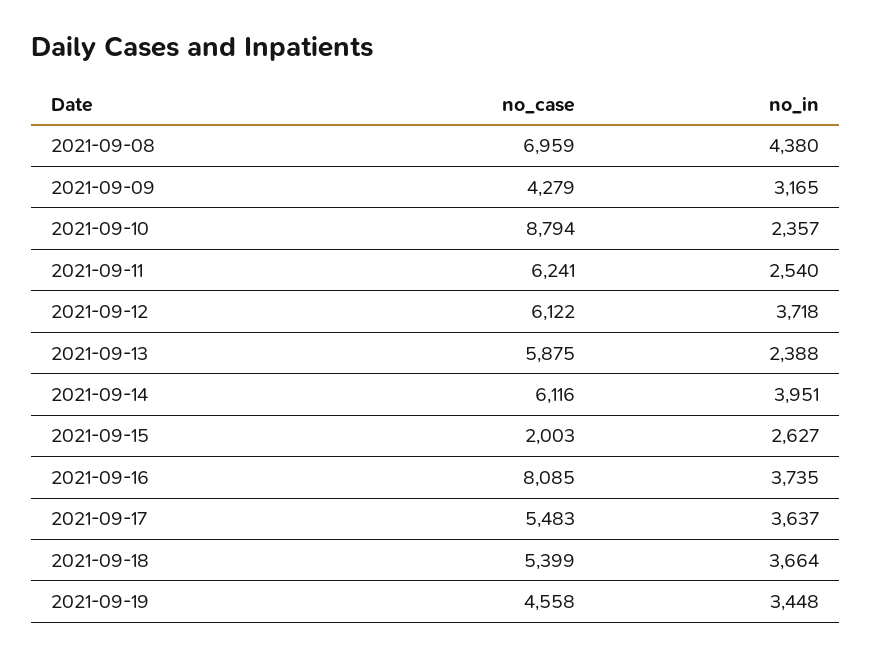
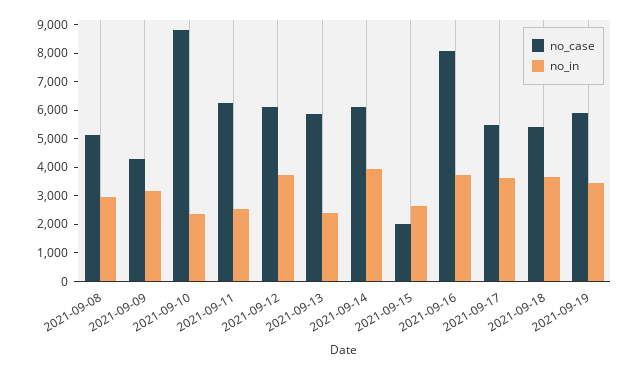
  {
    "no_case": {
-     "2021-09-08": 6959,
+     "2021-09-08": 5000,
      "2021-09-09": 4279,
      "2021-09-10": 8794,
      "2021-09-11": 6241,
      "2021-09-12": 6122,
      "2021-09-13": 5875,
      "2021-09-14": 6116,
      "2021-09-15": 2003,
      "2021-09-16": 8085,
      "2021-09-17": 5483,
      "2021-09-18": 5399,
-     "2021-09-19": 4558
+     "2021-09-19": 6000
    },
    "no_in": {
-     "2021-09-08": 4380,
+     "2021-09-08": 3000,
      "2021-09-09": 3165,
      "2021-09-10": 2357,
      "2021-09-11": 2540,
      "2021-09-12": 3718,
      "2021-09-13": 2388,
      "2021-09-14": 3951,
      "2021-09-15": 2627,
      "2021-09-16": 3735,
      "2021-09-17": 3637,
      "2021-09-18": 3664,
      "2021-09-19": 3448
    }
  }

